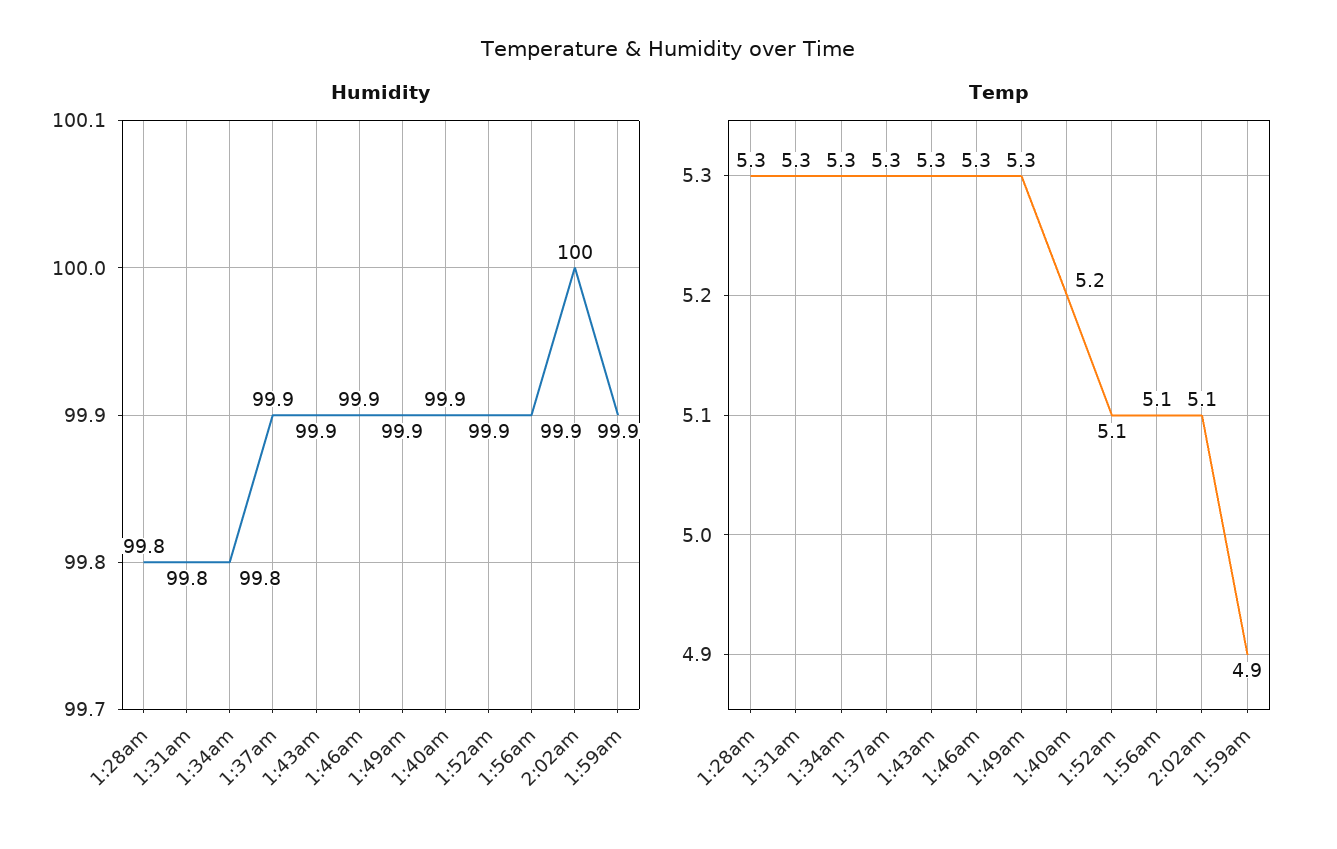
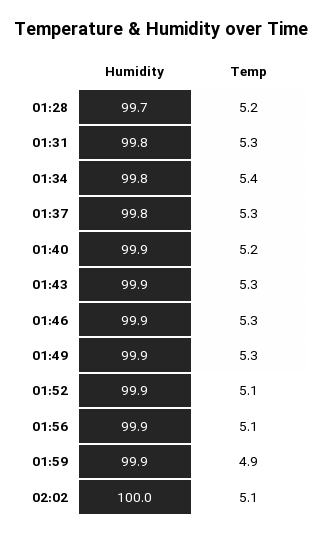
  {
    "Humidity": {
-     "1:28am": 99.8,
+     "1:28am": 99.7,
      "1:31am": 99.8,
      "1:34am": 99.8,
-     "1:37am": 99.9,
+     "1:37am": 99.8,
      "1:43am": 99.9,
      "1:46am": 99.9,
      "1:49am": 99.9,
      "1:40am": 99.9,
      "1:52am": 99.9,
      "1:56am": 99.9,
      "2:02am": 100,
      "1:59am": 99.9
    },
    "Temp": {
-     "1:28am": 5.3,
+     "1:28am": 5.2,
      "1:31am": 5.3,
-     "1:34am": 5.3,
+     "1:34am": 5.4,
      "1:37am": 5.3,
      "1:43am": 5.3,
      "1:46am": 5.3,
      "1:49am": 5.3,
      "1:40am": 5.2,
      "1:52am": 5.1,
      "1:56am": 5.1,
      "2:02am": 5.1,
      "1:59am": 4.9
    }
  }

